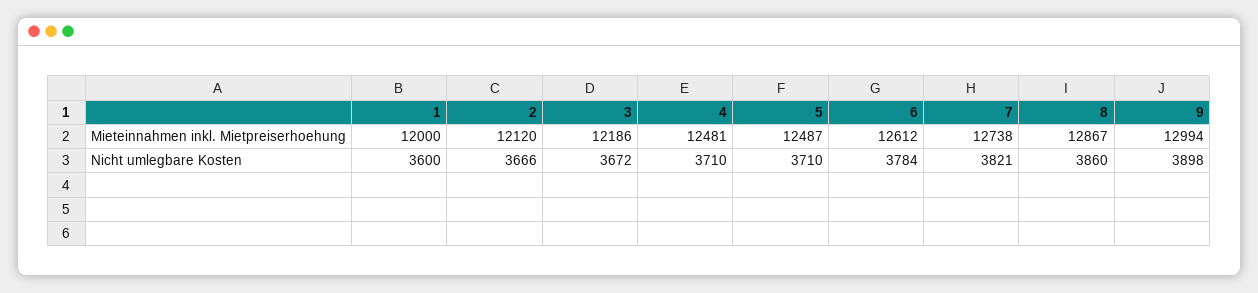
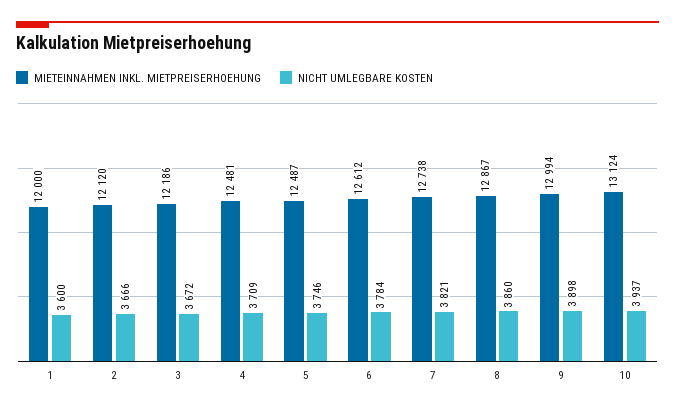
  {
    "Mieteinnahmen inkl. Mietpreiserhoehung": {
      "1": 12000,
      "2": 12120,
      "3": 12186,
      "4": 12481,
      "5": 12487,
      "6": 12612,
      "7": 12738,
      "8": 12867,
-     "9": 12994
+     "9": 12994,
+     "10": 13124
    },
    "Nicht umlegbare Kosten": {
      "1": 3600,
      "2": 3666,
      "3": 3672,
-     "4": 3710,
+     "4": 3709,
-     "5": 3710,
+     "5": 3746,
      "6": 3784,
      "7": 3821,
      "8": 3860,
-     "9": 3898
+     "9": 3898,
+     "10": 3937
    }
  }

